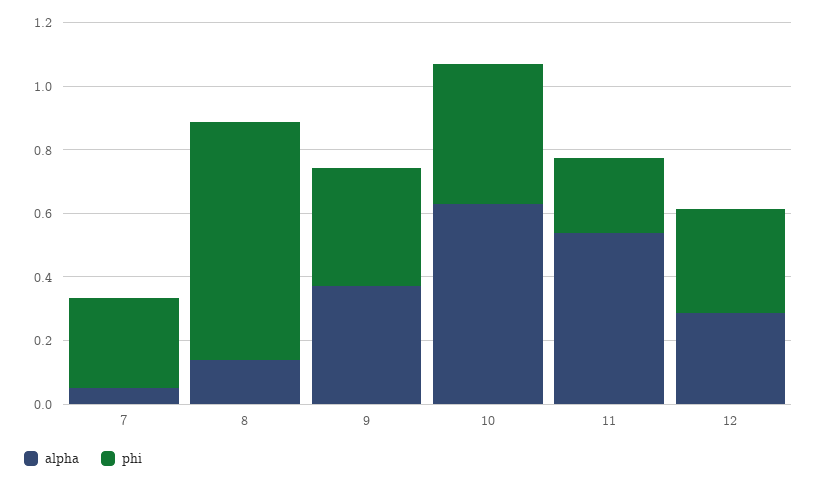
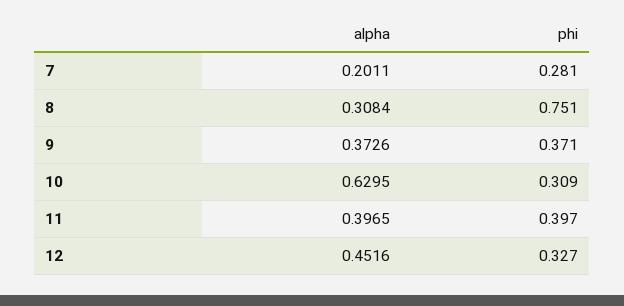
  {
    "alpha": {
-     "7": 0.05,
+     "7": 0.2011,
-     "8": 0.15,
+     "8": 0.3084,
      "9": 0.3726,
      "10": 0.6295,
-     "11": 0.55,
+     "11": 0.3965,
-     "12": 0.3
+     "12": 0.4516
    },
    "phi": {
      "7": 0.281,
      "8": 0.751,
      "9": 0.371,
-     "10": 0.45,
+     "10": 0.309,
-     "11": 0.25,
+     "11": 0.397,
      "12": 0.327
    }
  }

